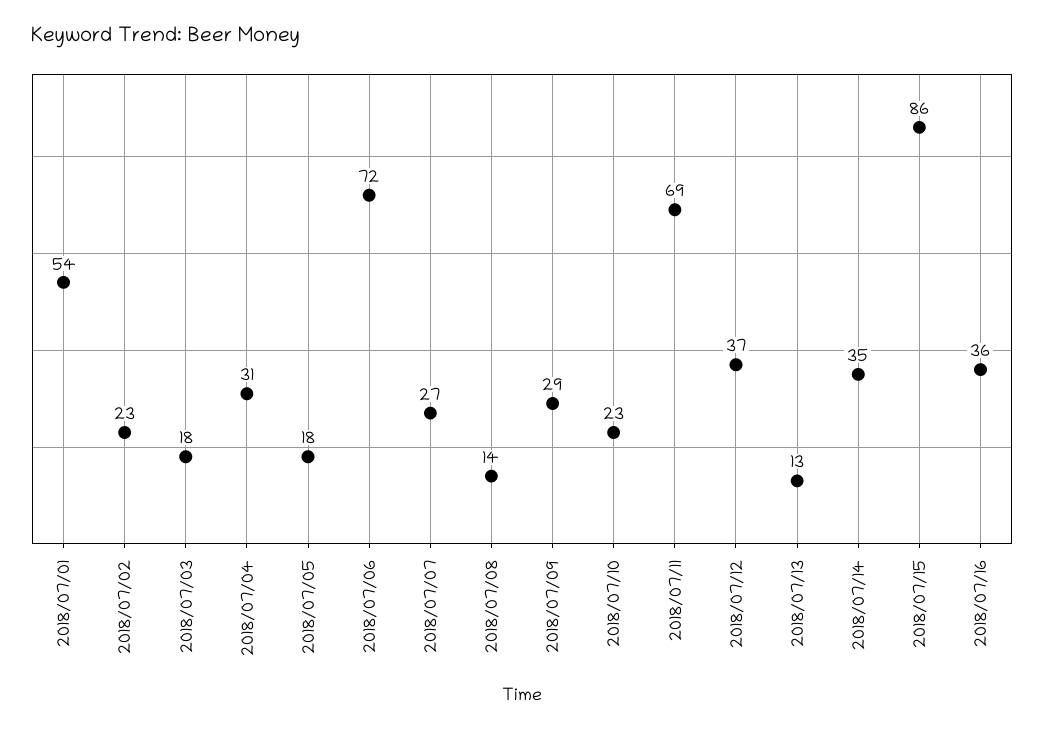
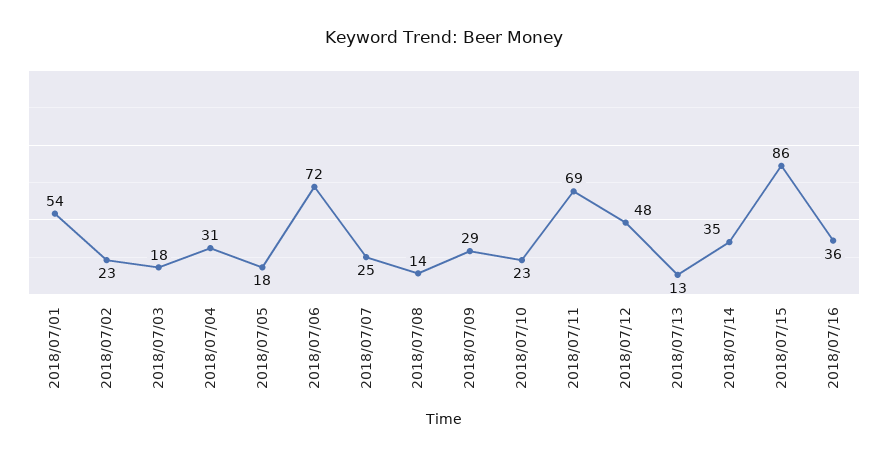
  {
    "2018/07/01": 54,
    "2018/07/02": 23,
    "2018/07/03": 18,
    "2018/07/04": 31,
    "2018/07/05": 18,
    "2018/07/06": 72,
-   "2018/07/07": 27,
+   "2018/07/07": 25,
    "2018/07/08": 14,
    "2018/07/09": 29,
    "2018/07/10": 23,
    "2018/07/11": 69,
-   "2018/07/12": 37,
+   "2018/07/12": 48,
    "2018/07/13": 13,
    "2018/07/14": 35,
    "2018/07/15": 86,
    "2018/07/16": 36
  }

